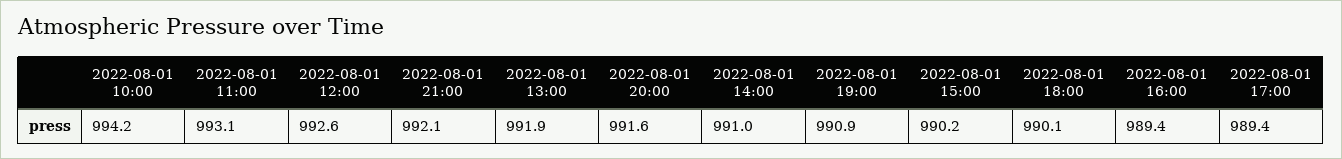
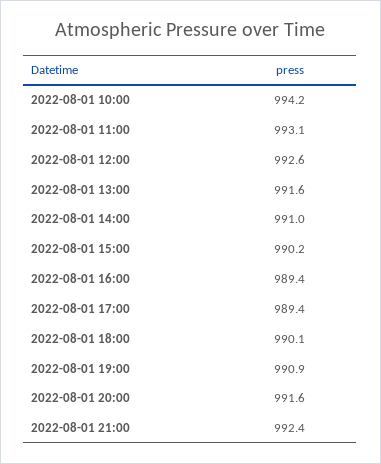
  {
    "2022-08-01 10:00": 994.2,
    "2022-08-01 11:00": 993.1,
    "2022-08-01 12:00": 992.6,
-   "2022-08-01 21:00": 992.1,
+   "2022-08-01 21:00": 992.4,
-   "2022-08-01 13:00": 991.9,
+   "2022-08-01 13:00": 991.6,
    "2022-08-01 20:00": 991.6,
    "2022-08-01 14:00": 991,
    "2022-08-01 19:00": 990.9,
    "2022-08-01 15:00": 990.2,
    "2022-08-01 18:00": 990.1,
    "2022-08-01 16:00": 989.4,
    "2022-08-01 17:00": 989.4
  }

